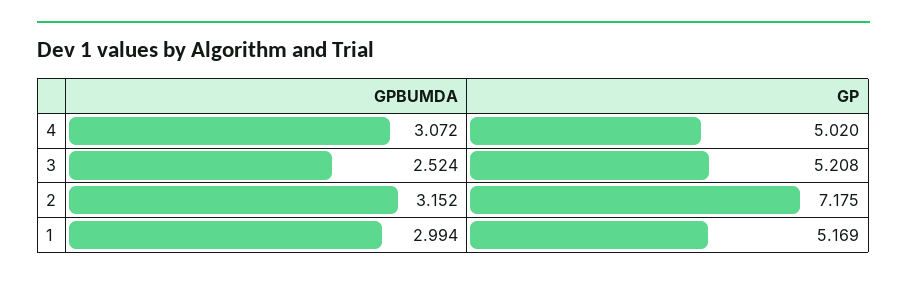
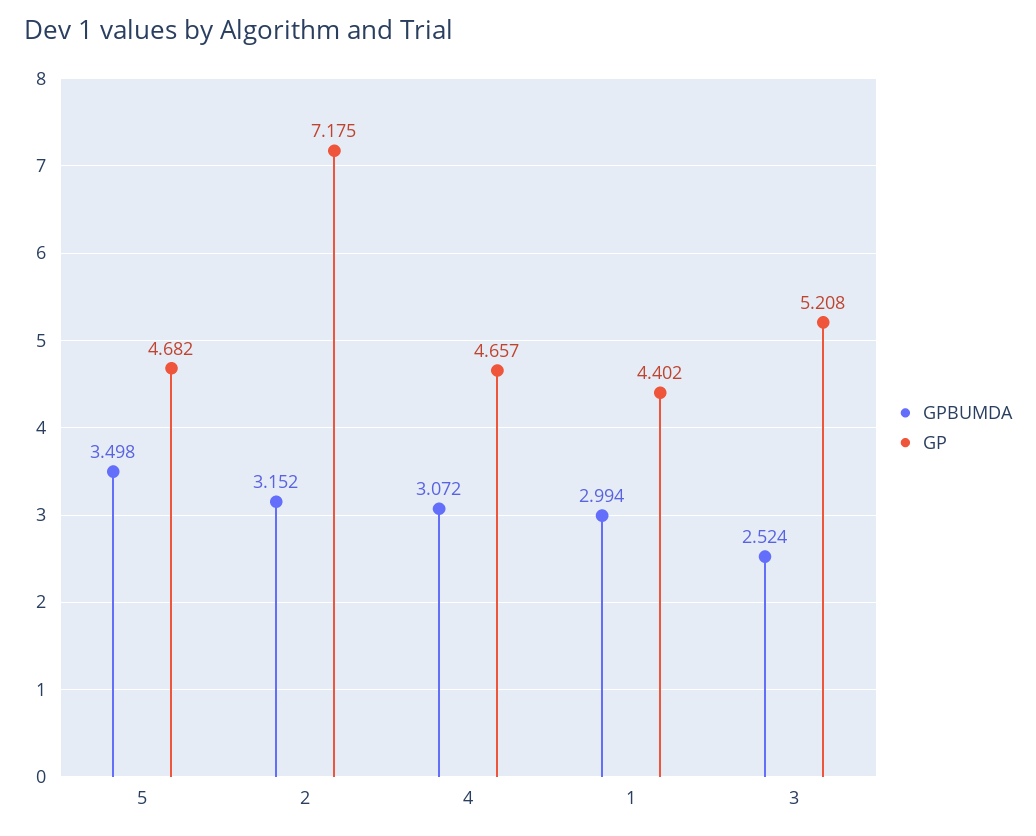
  {
    "GPBUMDA": {
      "4": 3.072,
      "3": 2.524,
      "2": 3.152,
-     "1": 2.994
+     "1": 2.994,
+     "5": 3.498
    },
    "GP": {
-     "4": 5.02,
+     "4": 4.657,
      "3": 5.208,
      "2": 7.175,
-     "1": 5.169
+     "1": 4.402,
+     "5": 4.682
    }
  }

